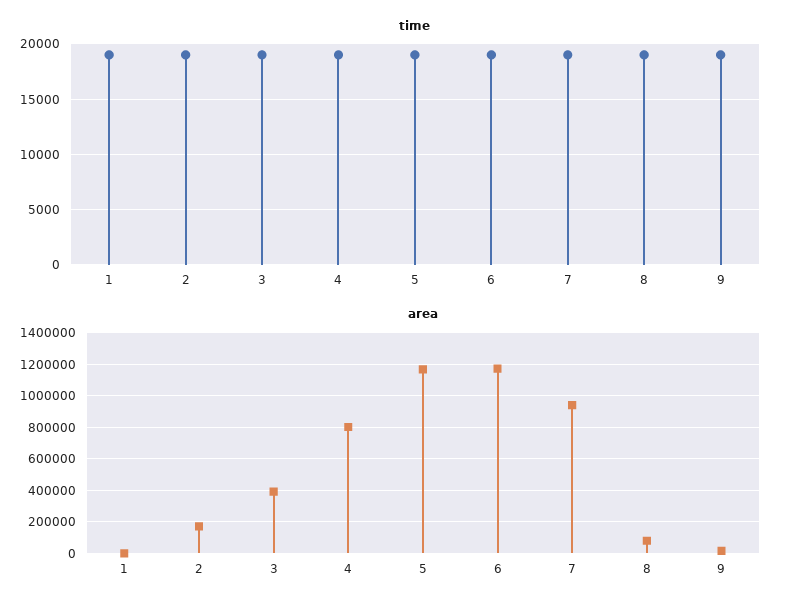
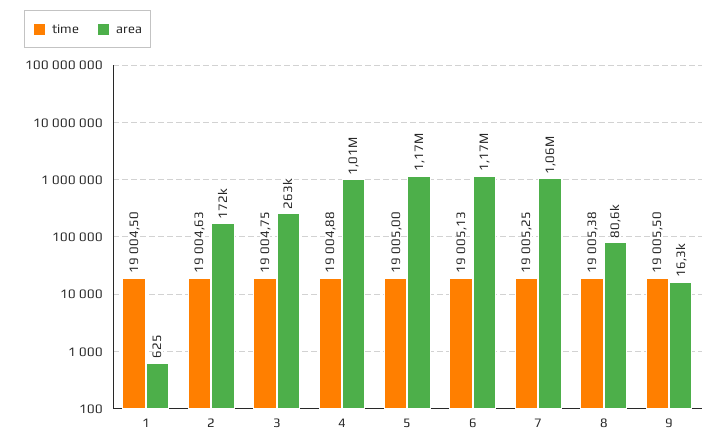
  {
    "time": {
      "1": 19004.5,
      "2": 19004.63,
      "3": 19004.75,
      "4": 19004.88,
      "5": 19005,
      "6": 19005.13,
      "7": 19005.25,
      "8": 19005.38,
      "9": 19005.5
    },
    "area": {
      "1": 625,
      "2": 172000,
-     "3": 400000,
+     "3": 263000,
-     "4": 800000,
+     "4": 1010000,
      "5": 1170000,
      "6": 1170000,
-     "7": 950000,
+     "7": 1060000,
      "8": 80600,
      "9": 16300
    }
  }

